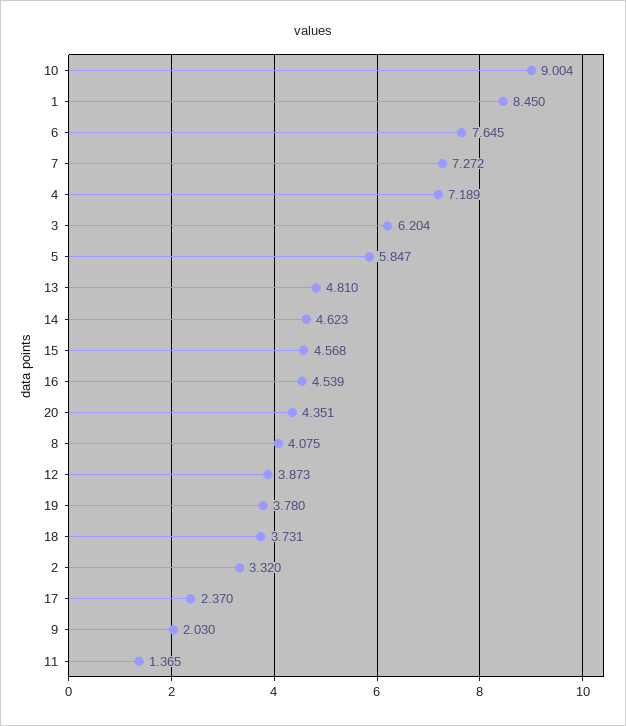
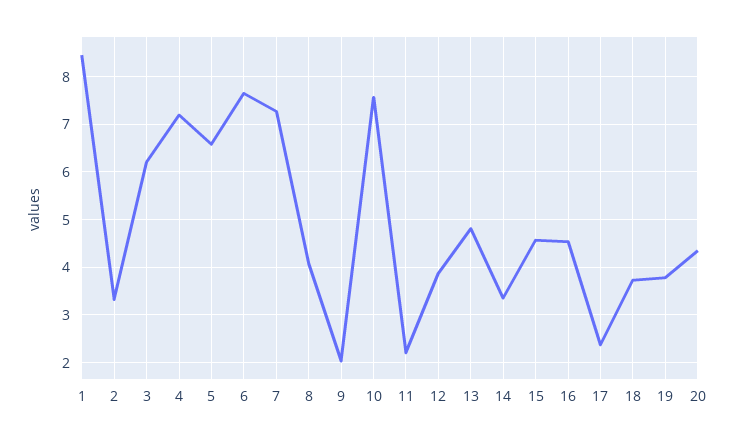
  {
-   "10": 9.004,
+   "10": 7.6,
    "1": 8.45,
    "6": 7.645,
    "7": 7.272,
    "4": 7.189,
    "3": 6.204,
-   "5": 5.847,
+   "5": 6.6,
    "13": 4.81,
-   "14": 4.623,
+   "14": 3.4,
    "15": 4.568,
    "16": 4.539,
    "20": 4.351,
    "8": 4.075,
    "12": 3.873,
    "19": 3.78,
    "18": 3.731,
    "2": 3.32,
    "17": 2.37,
    "9": 2.03,
-   "11": 1.365
+   "11": 2.2
  }

